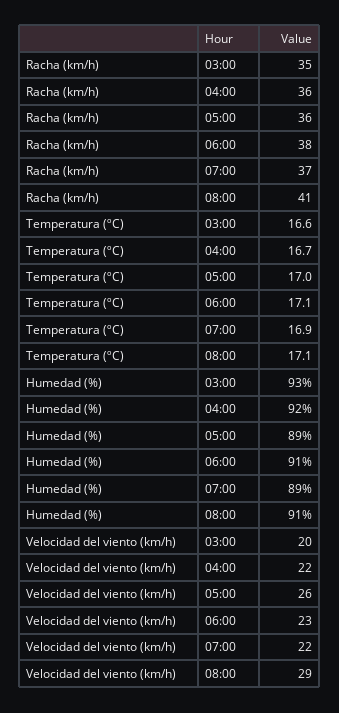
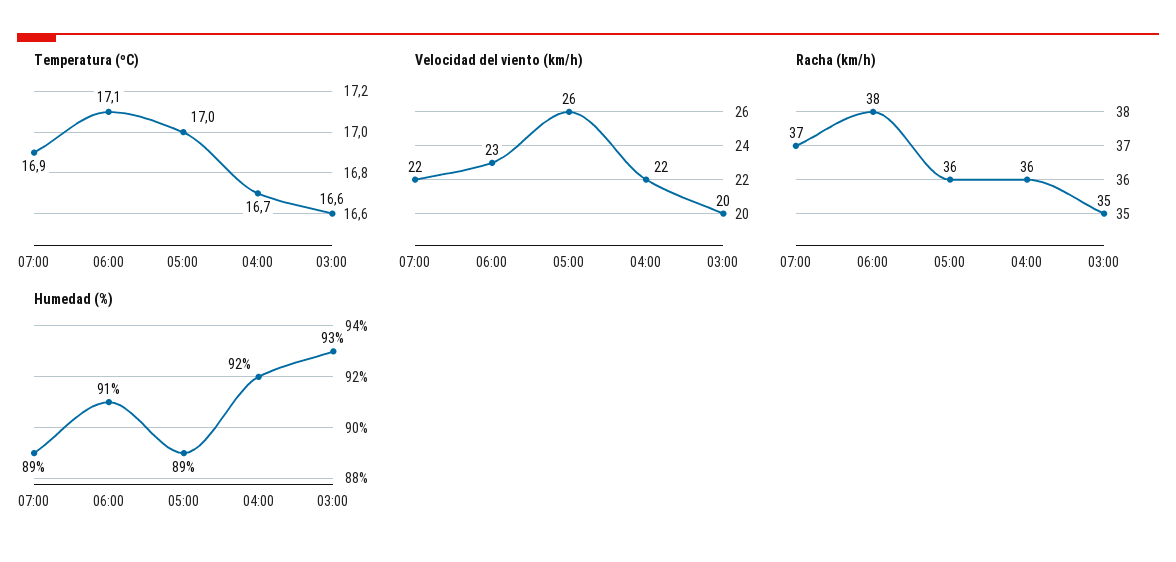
  {
    "Racha (km/h)": {
      "03:00": 35,
      "04:00": 36,
      "05:00": 36,
      "06:00": 38,
-     "07:00": 37,
+     "07:00": 37
-     "08:00": 41
    },
    "Temperatura (ºC)": {
      "03:00": 16.6,
      "04:00": 16.7,
      "05:00": 17,
      "06:00": 17.1,
-     "07:00": 16.9,
+     "07:00": 16.9
-     "08:00": 17.1
    },
    "Humedad (%)": {
      "03:00": 93,
      "04:00": 92,
      "05:00": 89,
      "06:00": 91,
-     "07:00": 89,
+     "07:00": 89
-     "08:00": 91
    },
    "Velocidad del viento (km/h)": {
      "03:00": 20,
      "04:00": 22,
      "05:00": 26,
      "06:00": 23,
-     "07:00": 22,
+     "07:00": 22
-     "08:00": 29
    }
  }

